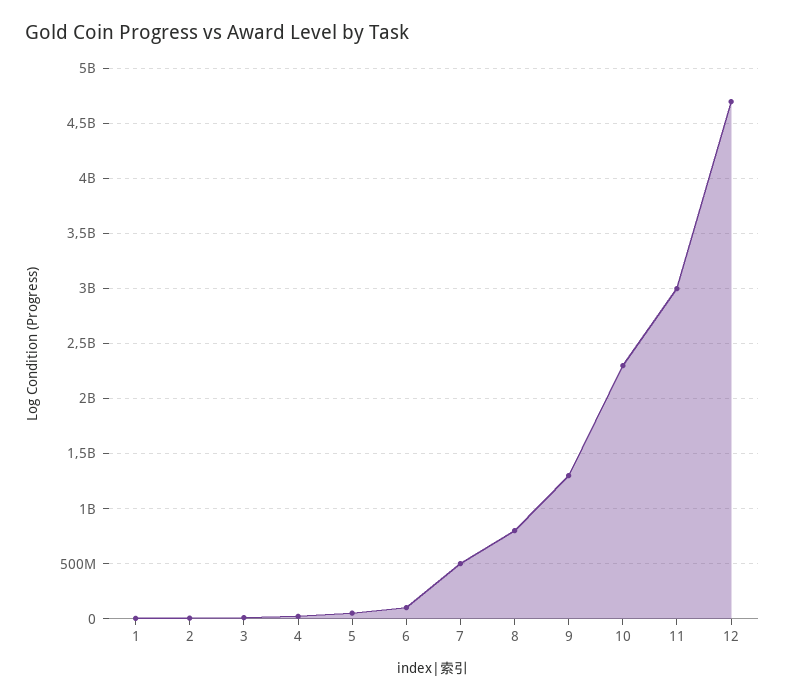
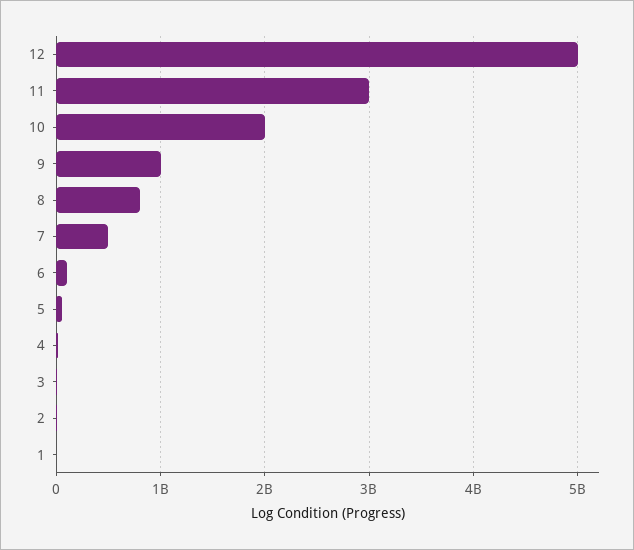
  {
    "1": 0,
    "2": 0,
    "3": 0,
    "4": 0,
    "5": 100000000,
    "6": 100000000,
    "7": 500000000,
    "8": 800000000,
-   "9": 1300000000,
+   "9": 1000000000,
-   "10": 2300000000,
+   "10": 2000000000,
    "11": 3000000000,
-   "12": 4700000000
+   "12": 5000000000
  }

